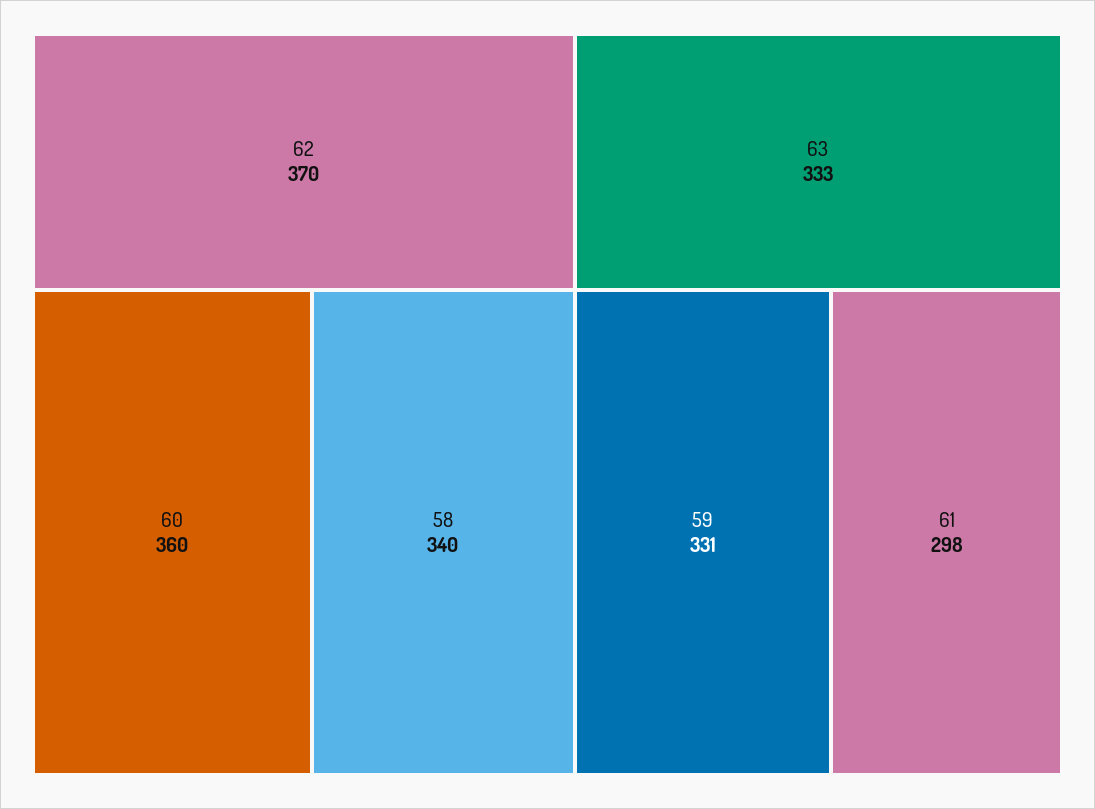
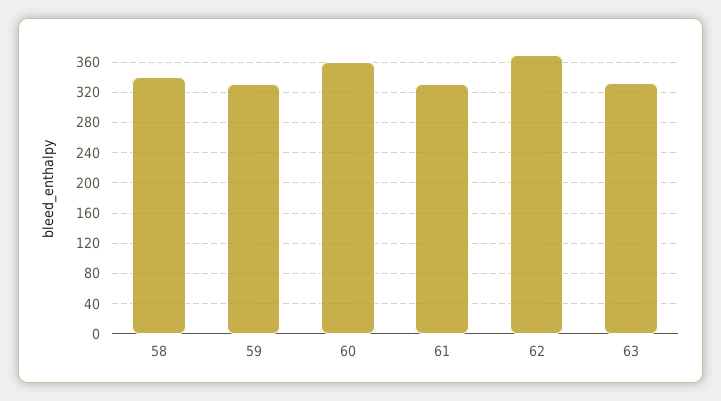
  {
    "62": 370,
    "60": 360,
    "58": 340,
    "63": 333,
    "59": 331,
-   "61": 298
+   "61": 330
  }

